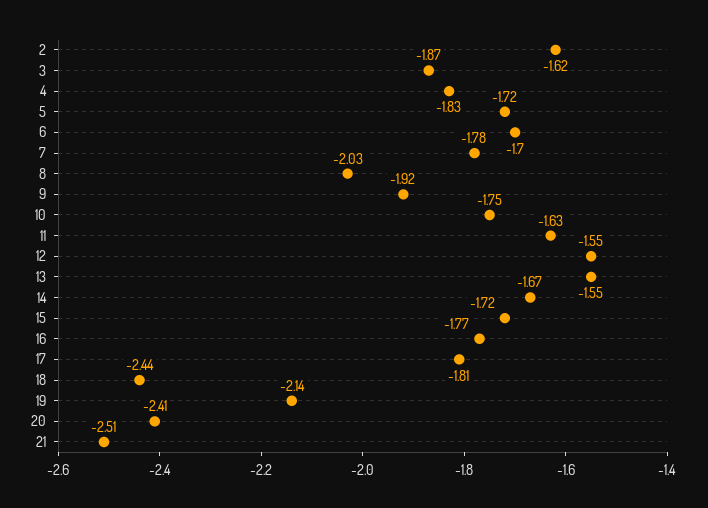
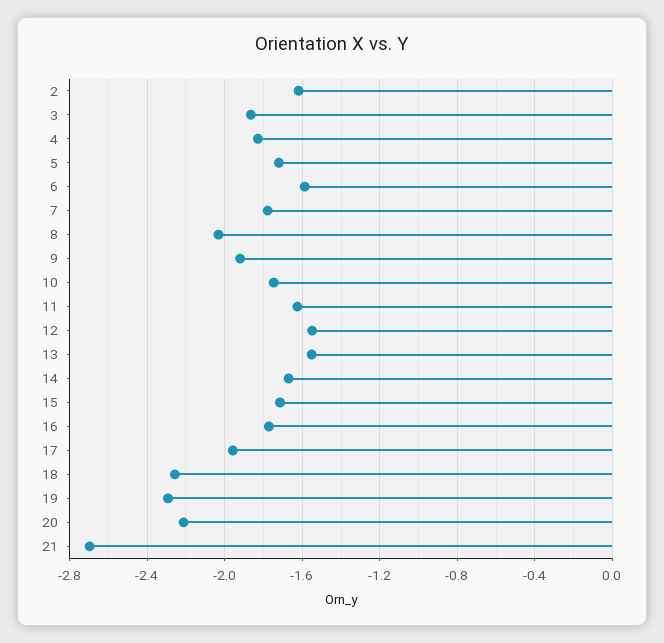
  {
    "2": -1.62,
    "3": -1.87,
    "4": -1.83,
    "5": -1.72,
-   "6": -1.7,
+   "6": -1.6,
    "7": -1.78,
    "8": -2.03,
    "9": -1.92,
    "10": -1.75,
    "11": -1.63,
    "12": -1.55,
    "13": -1.55,
    "14": -1.67,
    "15": -1.72,
    "16": -1.77,
-   "17": -1.81,
+   "17": -1.95,
-   "18": -2.44,
+   "18": -2.25,
-   "19": -2.14,
+   "19": -2.3,
-   "20": -2.41,
+   "20": -2.2,
-   "21": -2.51
+   "21": -2.7
  }

